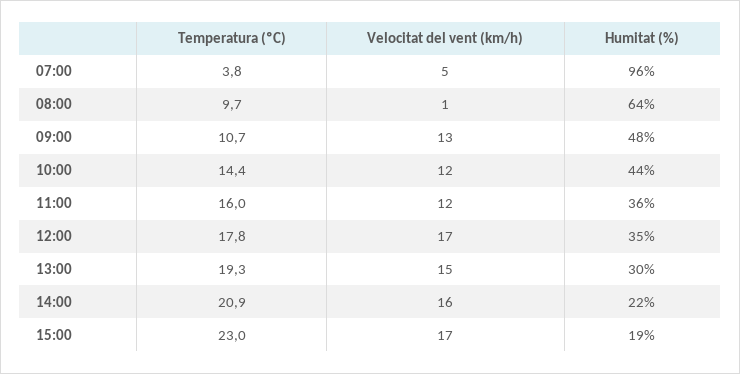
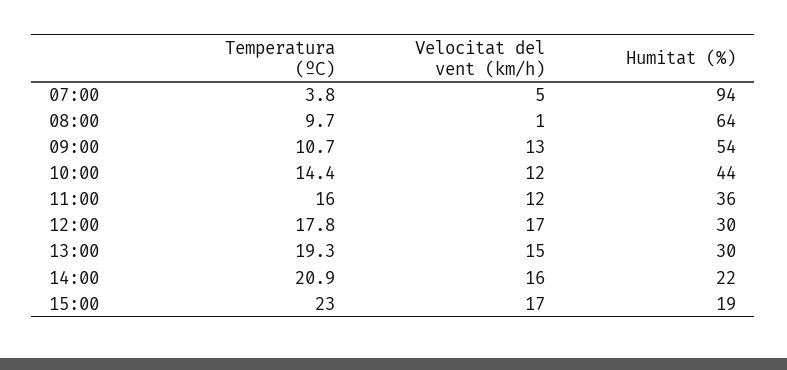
  {
    "Temperatura (ºC)": {
      "07:00": 3.8,
      "08:00": 9.7,
      "09:00": 10.7,
      "10:00": 14.4,
      "11:00": 16,
      "12:00": 17.8,
      "13:00": 19.3,
      "14:00": 20.9,
      "15:00": 23
    },
    "Velocitat del vent (km/h)": {
      "07:00": 5,
      "08:00": 1,
      "09:00": 13,
      "10:00": 12,
      "11:00": 12,
      "12:00": 17,
      "13:00": 15,
      "14:00": 16,
      "15:00": 17
    },
    "Humitat (%)": {
-     "07:00": 96,
+     "07:00": 94,
      "08:00": 64,
-     "09:00": 48,
+     "09:00": 54,
      "10:00": 44,
      "11:00": 36,
-     "12:00": 35,
+     "12:00": 30,
      "13:00": 30,
      "14:00": 22,
      "15:00": 19
    }
  }

